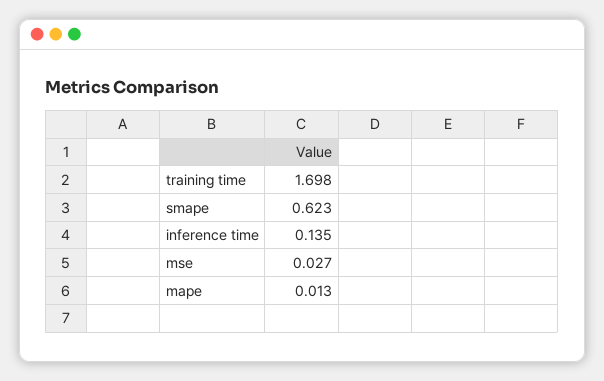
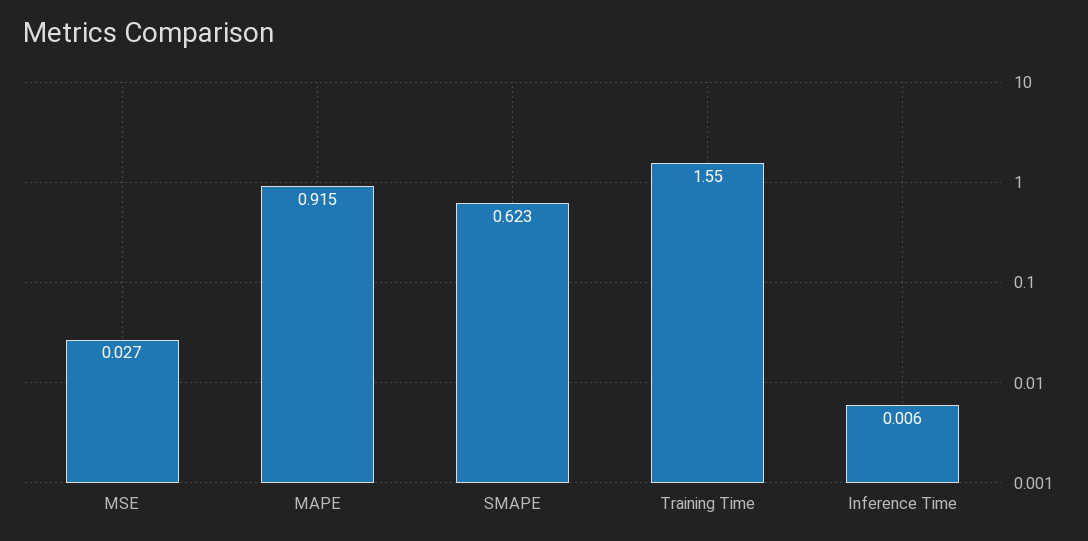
  {
-   "training time": 1.698,
+   "training time": 1.55,
    "smape": 0.623,
-   "inference time": 0.135,
+   "inference time": 0.006,
    "mse": 0.027,
-   "mape": 0.013
+   "mape": 0.915
  }

